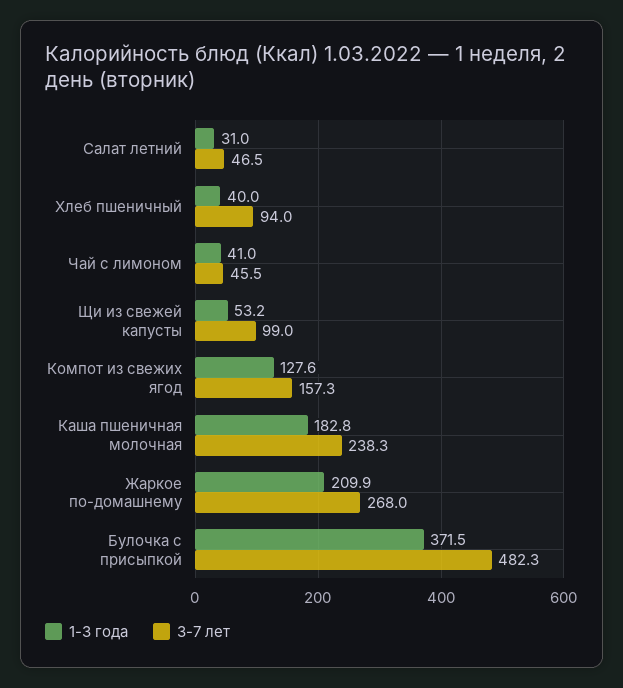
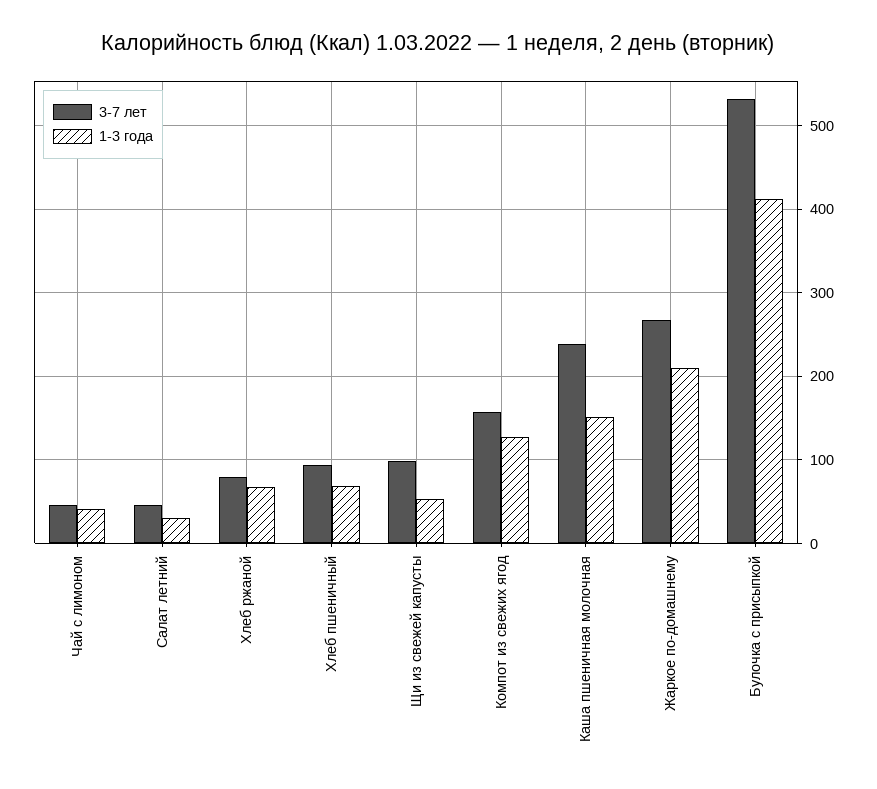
  {
    "1-3 года": {
      "Салат летний": 31,
-     "Хлеб пшеничный": 40,
+     "Хлеб пшеничный": 70,
      "Чай с лимоном": 41,
      "Щи из свежей капусты": 53.2,
      "Компот из свежих ягод": 127.6,
-     "Каша пшеничная молочная": 182.8,
+     "Каша пшеничная молочная": 150,
      "Жаркое по-домашнему": 209.9,
-     "Булочка с присыпкой": 371.5
+     "Булочка с присыпкой": 410,
+     "Хлеб ржаной": 70
    },
    "3-7 лет": {
      "Салат летний": 46.5,
      "Хлеб пшеничный": 94,
      "Чай с лимоном": 45.5,
      "Щи из свежей капусты": 99,
      "Компот из свежих ягод": 157.3,
      "Каша пшеничная молочная": 238.3,
      "Жаркое по-домашнему": 268,
-     "Булочка с присыпкой": 482.3
+     "Булочка с присыпкой": 530,
+     "Хлеб ржаной": 80
    }
  }

